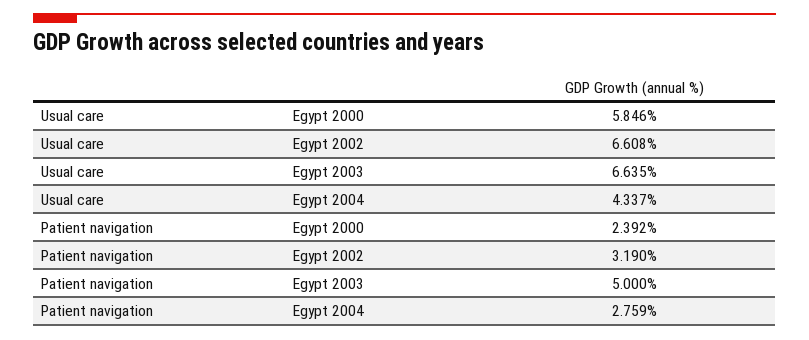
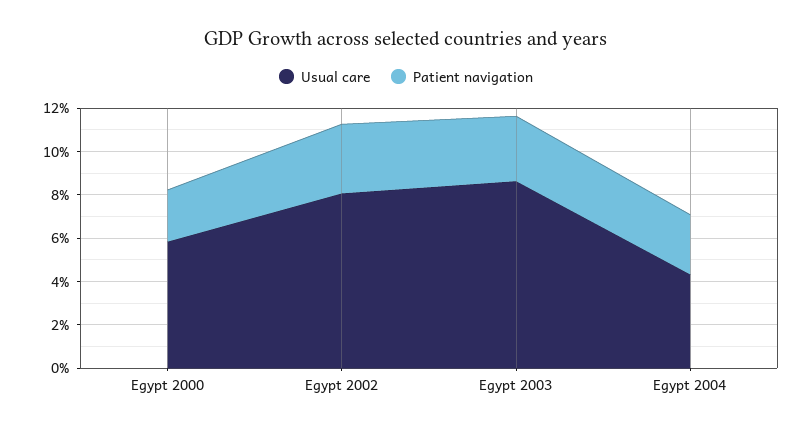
  {
    "Usual care": {
      "Egypt 2000": 5.846,
-     "Egypt 2002": 6.608,
+     "Egypt 2002": 8,
-     "Egypt 2003": 6.635,
+     "Egypt 2003": 8.5,
      "Egypt 2004": 4.337
    },
    "Patient navigation": {
      "Egypt 2000": 2.392,
      "Egypt 2002": 3.19,
-     "Egypt 2003": 5,
+     "Egypt 2003": 3,
      "Egypt 2004": 2.759
    }
  }

